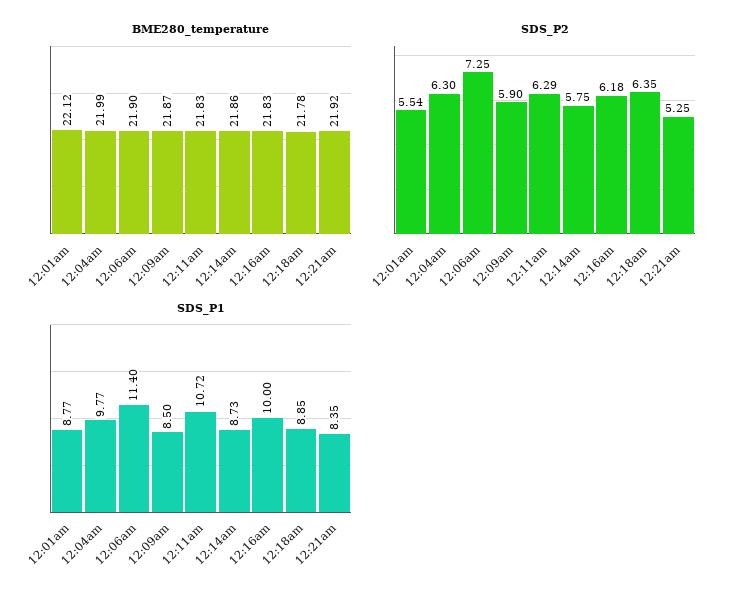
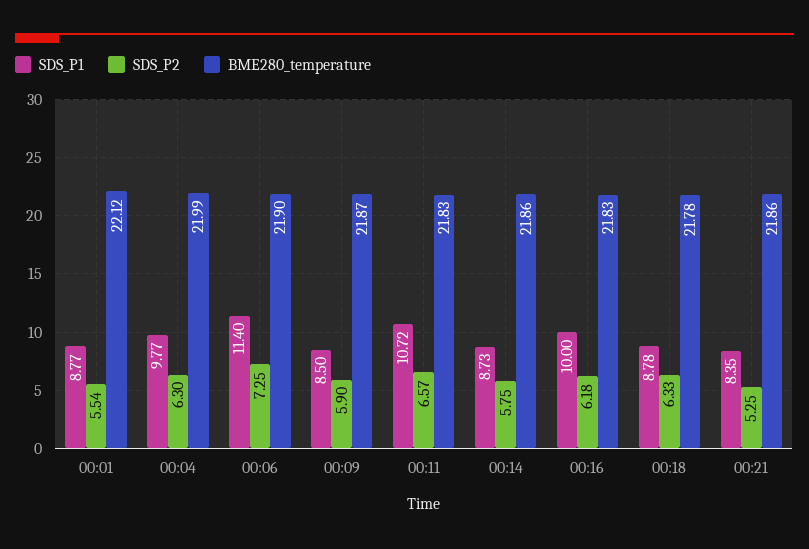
  {
    "BME280_temperature": {
      "12:01am": 22.12,
      "12:04am": 21.99,
      "12:06am": 21.9,
      "12:09am": 21.87,
      "12:11am": 21.83,
      "12:14am": 21.86,
      "12:16am": 21.83,
      "12:18am": 21.78,
-     "12:21am": 21.92
+     "12:21am": 21.86
    },
    "SDS_P2": {
      "12:01am": 5.54,
      "12:04am": 6.3,
      "12:06am": 7.25,
      "12:09am": 5.9,
-     "12:11am": 6.29,
+     "12:11am": 6.57,
      "12:14am": 5.75,
      "12:16am": 6.18,
-     "12:18am": 6.35,
+     "12:18am": 6.33,
      "12:21am": 5.25
    },
    "SDS_P1": {
      "12:01am": 8.77,
      "12:04am": 9.77,
      "12:06am": 11.4,
      "12:09am": 8.5,
      "12:11am": 10.72,
      "12:14am": 8.73,
      "12:16am": 10,
-     "12:18am": 8.85,
+     "12:18am": 8.78,
      "12:21am": 8.35
    }
  }

